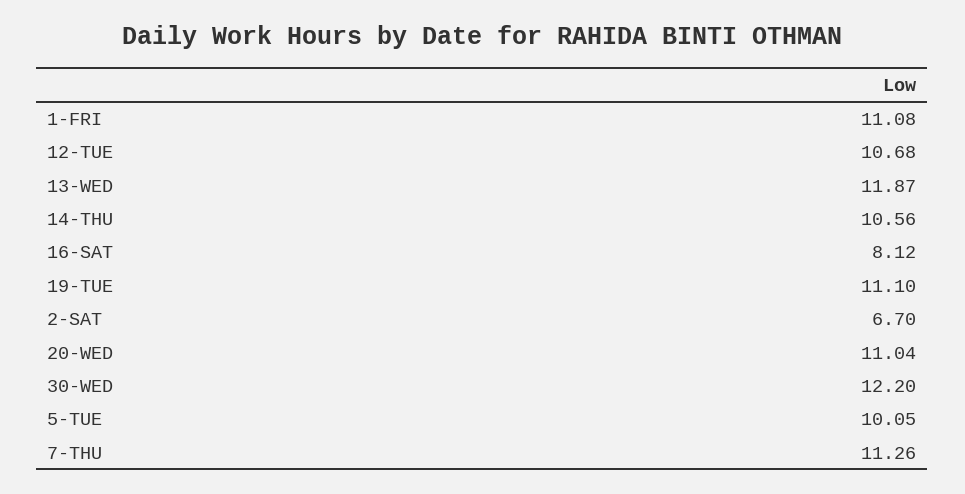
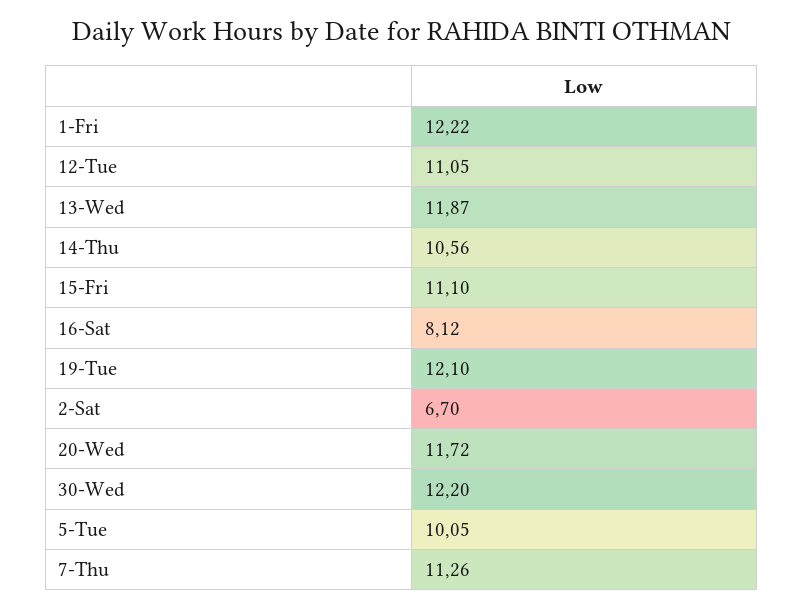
  {
-   "1-FRI": 11.08,
+   "1-FRI": 12.22,
-   "12-TUE": 10.68,
+   "12-TUE": 11.05,
    "13-WED": 11.87,
    "14-THU": 10.56,
    "16-SAT": 8.12,
-   "19-TUE": 11.1,
+   "19-TUE": 12.1,
    "2-SAT": 6.7,
-   "20-WED": 11.04,
+   "20-WED": 11.72,
    "30-WED": 12.2,
    "5-TUE": 10.05,
-   "7-THU": 11.26
+   "7-THU": 11.26,
+   "15-Fri": 11.1
  }

